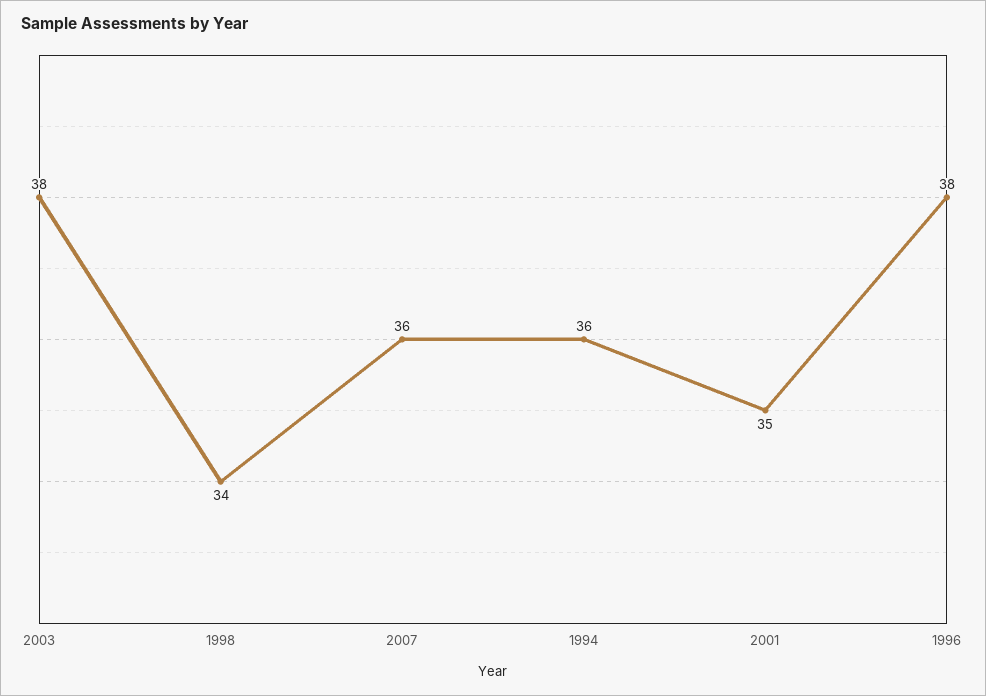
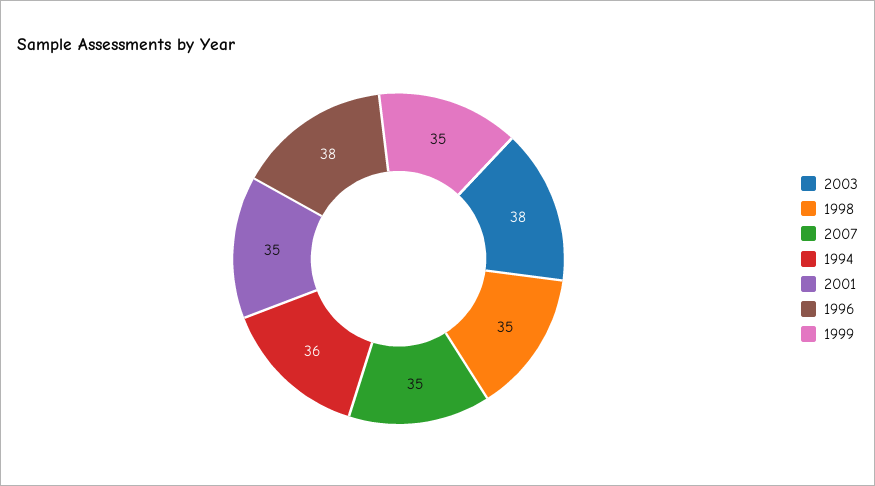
  {
    "2003": 38,
-   "1998": 34,
+   "1998": 35,
-   "2007": 36,
+   "2007": 35,
    "1994": 36,
    "2001": 35,
-   "1996": 38
+   "1996": 38,
+   "1999": 35
  }

